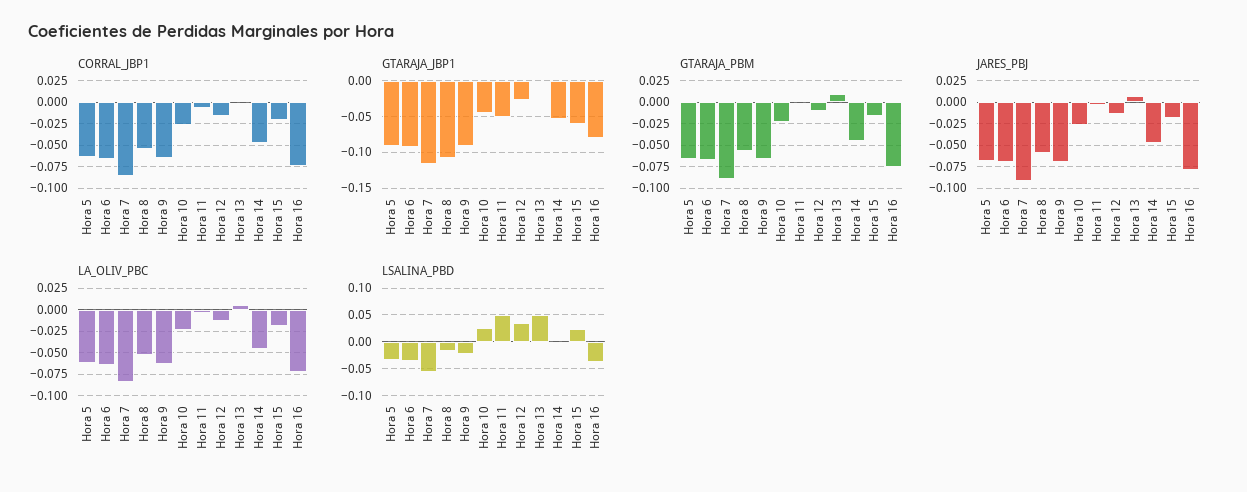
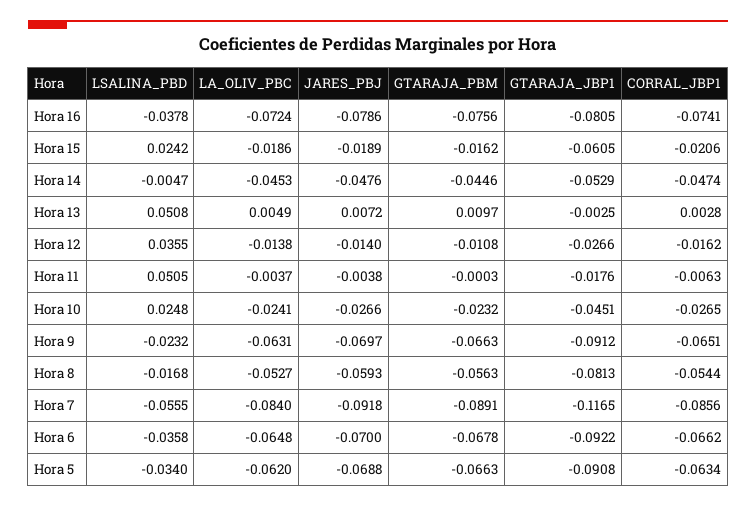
  {
    "CORRAL_JBP1": {
      "Hora 5": -0.0634,
      "Hora 6": -0.0662,
      "Hora 7": -0.0856,
      "Hora 8": -0.0544,
      "Hora 9": -0.0651,
      "Hora 10": -0.0265,
      "Hora 11": -0.0063,
      "Hora 12": -0.0162,
      "Hora 13": 0.0028,
      "Hora 14": -0.0474,
      "Hora 15": -0.0206,
      "Hora 16": -0.0741
    },
    "GTARAJA_JBP1": {
      "Hora 5": -0.0908,
      "Hora 6": -0.0922,
      "Hora 7": -0.1165,
-     "Hora 8": -0.11,
+     "Hora 8": -0.0813,
      "Hora 9": -0.0912,
      "Hora 10": -0.0451,
-     "Hora 11": -0.05,
+     "Hora 11": -0.0176,
      "Hora 12": -0.0266,
      "Hora 13": -0.0025,
      "Hora 14": -0.0529,
      "Hora 15": -0.0605,
      "Hora 16": -0.0805
    },
    "GTARAJA_PBM": {
      "Hora 5": -0.0663,
      "Hora 6": -0.0678,
      "Hora 7": -0.0891,
      "Hora 8": -0.0563,
      "Hora 9": -0.0663,
      "Hora 10": -0.0232,
      "Hora 11": -0.0003,
      "Hora 12": -0.0108,
      "Hora 13": 0.0097,
      "Hora 14": -0.0446,
      "Hora 15": -0.0162,
      "Hora 16": -0.0756
    },
    "JARES_PBJ": {
      "Hora 5": -0.0688,
      "Hora 6": -0.07,
      "Hora 7": -0.0918,
      "Hora 8": -0.0593,
      "Hora 9": -0.0697,
      "Hora 10": -0.0266,
      "Hora 11": -0.0038,
      "Hora 12": -0.014,
      "Hora 13": 0.0072,
      "Hora 14": -0.0476,
      "Hora 15": -0.0189,
      "Hora 16": -0.0786
    },
    "LA_OLIV_PBC": {
      "Hora 5": -0.062,
      "Hora 6": -0.0648,
      "Hora 7": -0.084,
      "Hora 8": -0.0527,
      "Hora 9": -0.0631,
      "Hora 10": -0.0241,
      "Hora 11": -0.0037,
      "Hora 12": -0.0138,
      "Hora 13": 0.0049,
      "Hora 14": -0.0453,
      "Hora 15": -0.0186,
      "Hora 16": -0.0724
    },
    "LSALINA_PBD": {
      "Hora 5": -0.034,
      "Hora 6": -0.0358,
      "Hora 7": -0.0555,
      "Hora 8": -0.0168,
      "Hora 9": -0.0232,
      "Hora 10": 0.0248,
      "Hora 11": 0.0505,
      "Hora 12": 0.0355,
      "Hora 13": 0.0508,
      "Hora 14": -0.0047,
      "Hora 15": 0.0242,
      "Hora 16": -0.0378
    }
  }

